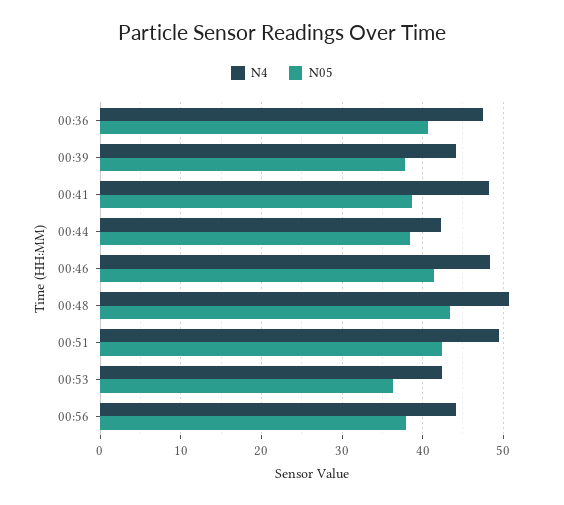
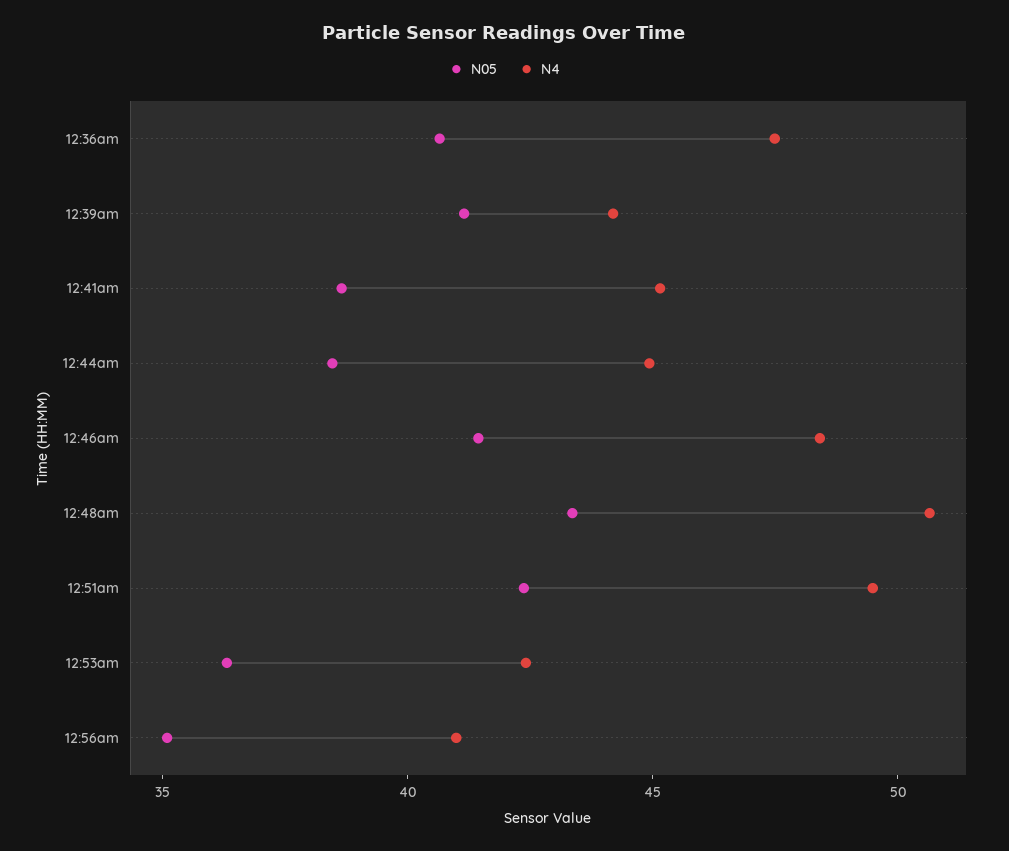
  {
    "N4": {
      "00:36": 47,
      "00:39": 44,
-     "00:41": 48,
+     "00:41": 45,
-     "00:44": 42,
+     "00:44": 45,
      "00:46": 48,
      "00:48": 51,
      "00:51": 49,
      "00:53": 42,
-     "00:56": 44
+     "00:56": 41
    },
    "N05": {
      "00:36": 41,
-     "00:39": 38,
+     "00:39": 41,
      "00:41": 39,
      "00:44": 38,
      "00:46": 41,
      "00:48": 43,
      "00:51": 42,
      "00:53": 36,
-     "00:56": 38
+     "00:56": 35
    }
  }

